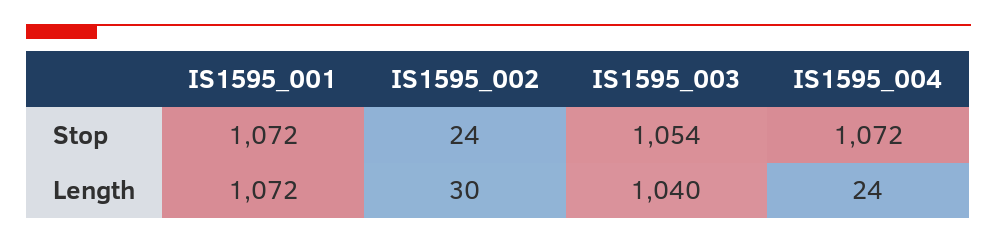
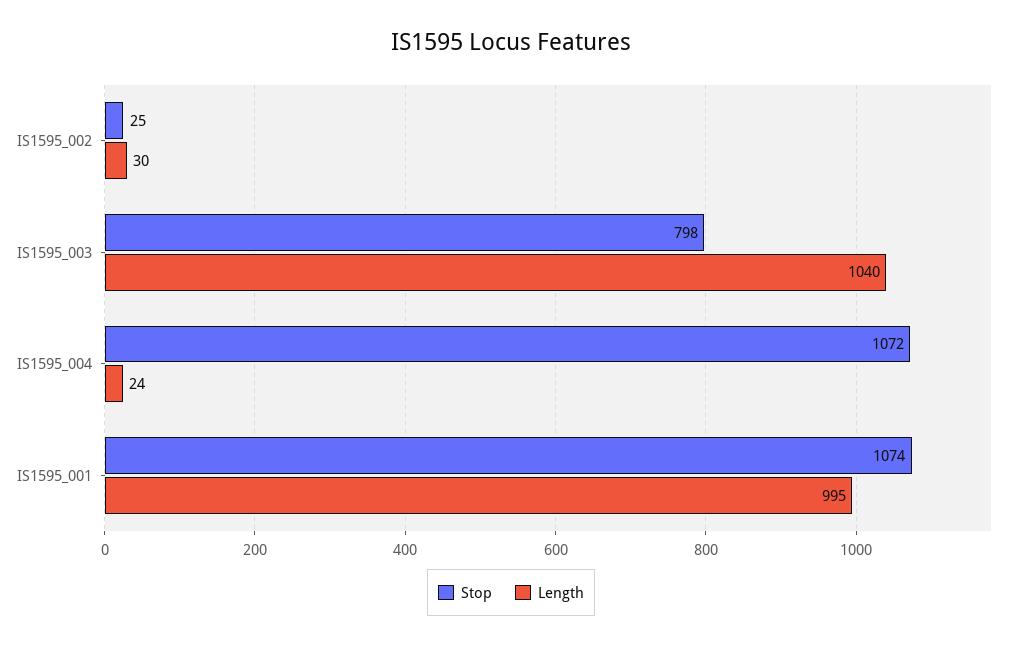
  {
    "Stop": {
-     "IS1595_001": 1072,
+     "IS1595_001": 1074,
-     "IS1595_002": 24,
+     "IS1595_002": 25,
-     "IS1595_003": 1054,
+     "IS1595_003": 798,
      "IS1595_004": 1072
    },
    "Length": {
-     "IS1595_001": 1072,
+     "IS1595_001": 995,
      "IS1595_002": 30,
      "IS1595_003": 1040,
      "IS1595_004": 24
    }
  }

